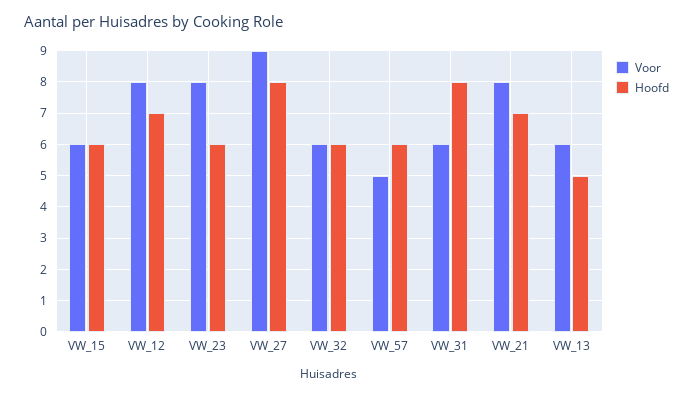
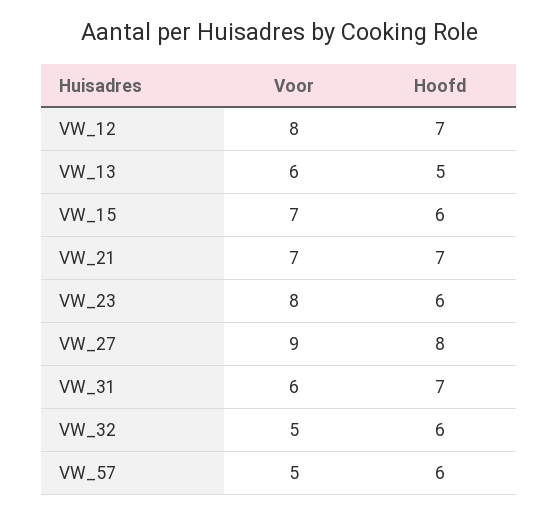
  {
    "Voor": {
-     "VW_15": 6,
+     "VW_15": 7,
      "VW_12": 8,
      "VW_23": 8,
      "VW_27": 9,
-     "VW_32": 6,
+     "VW_32": 5,
      "VW_57": 5,
      "VW_31": 6,
-     "VW_21": 8,
+     "VW_21": 7,
      "VW_13": 6
    },
    "Hoofd": {
      "VW_15": 6,
      "VW_12": 7,
      "VW_23": 6,
      "VW_27": 8,
      "VW_32": 6,
      "VW_57": 6,
-     "VW_31": 8,
+     "VW_31": 7,
      "VW_21": 7,
      "VW_13": 5
    }
  }

